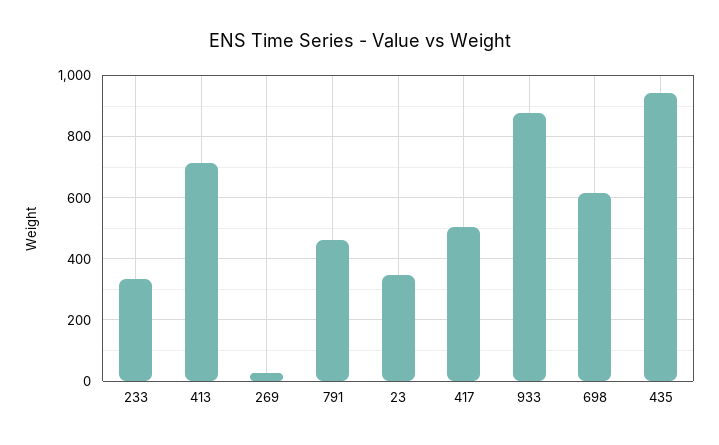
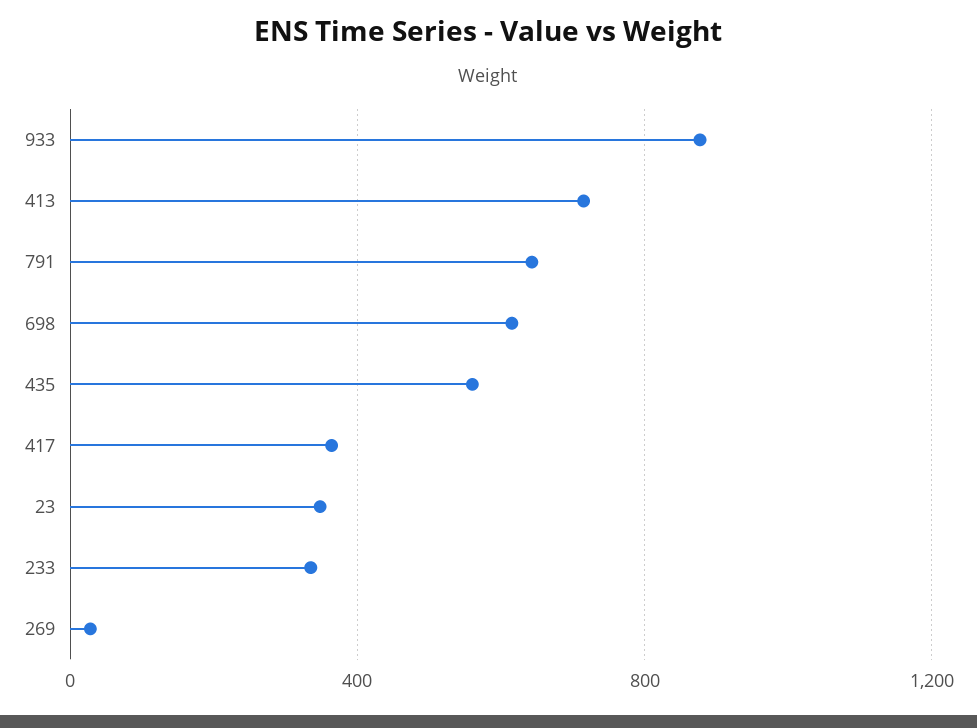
  {
    "233": 340,
    "413": 720,
    "269": 20,
-   "791": 460,
+   "791": 650,
    "23": 340,
-   "417": 500,
+   "417": 350,
    "933": 880,
    "698": 620,
-   "435": 940
+   "435": 550
  }

